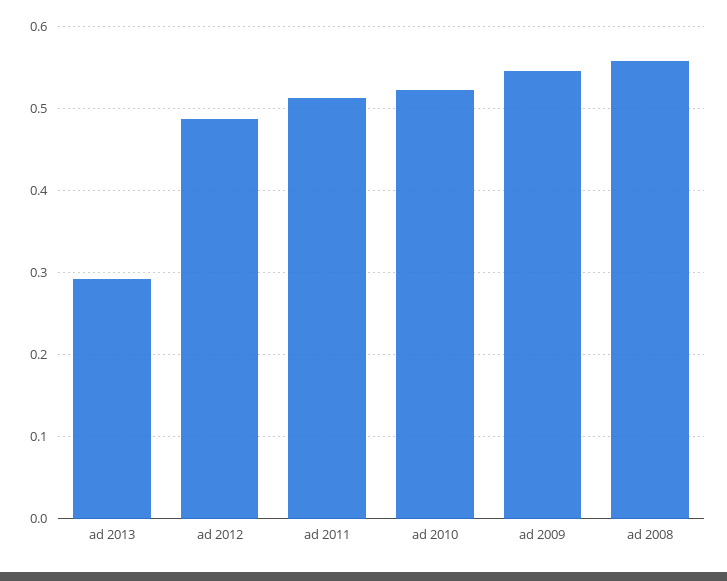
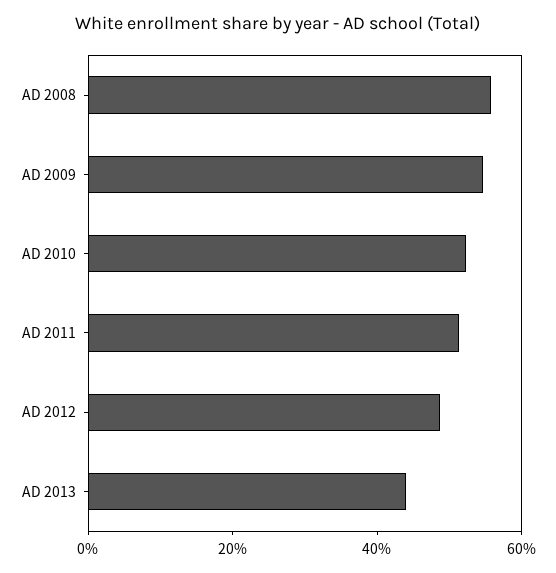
  {
-   "ad 2013": 0.29,
+   "ad 2013": 0.45,
    "ad 2012": 0.49,
    "ad 2011": 0.51,
    "ad 2010": 0.52,
    "ad 2009": 0.55,
    "ad 2008": 0.56
  }

